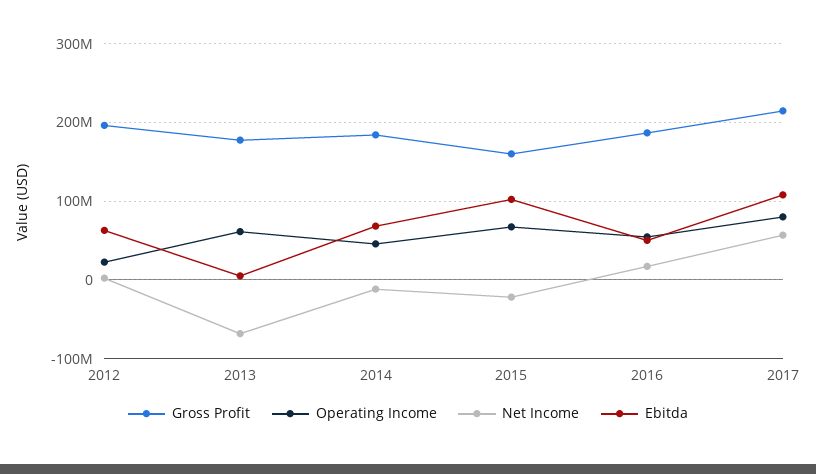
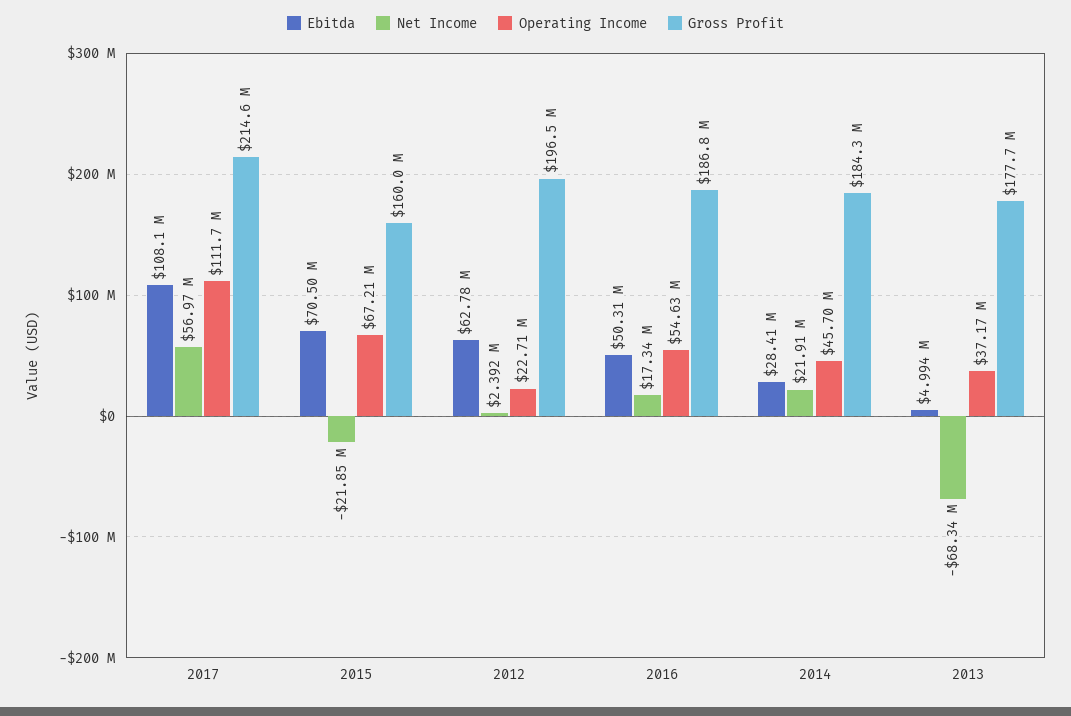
  {
    "Gross Profit": {
      "2012": 196500000,
      "2013": 177700000,
      "2014": 184300000,
      "2015": 160000000,
      "2016": 186800000,
      "2017": 214600000
    },
    "Operating Income": {
      "2012": 22710000,
-     "2013": 60000000,
+     "2013": 37170000,
      "2014": 45700000,
      "2015": 67210000,
      "2016": 54630000,
-     "2017": 80000000
+     "2017": 111700000
    },
    "Net Income": {
      "2012": 2392000,
      "2013": -68340000,
-     "2014": -10000000,
+     "2014": 21910000,
      "2015": -21850000,
      "2016": 17340000,
      "2017": 56970000
    },
    "Ebitda": {
      "2012": 62780000,
      "2013": 4994000,
-     "2014": 70000000,
+     "2014": 28410000,
-     "2015": 100000000,
+     "2015": 70500000,
      "2016": 50310000,
      "2017": 108100000
    }
  }

